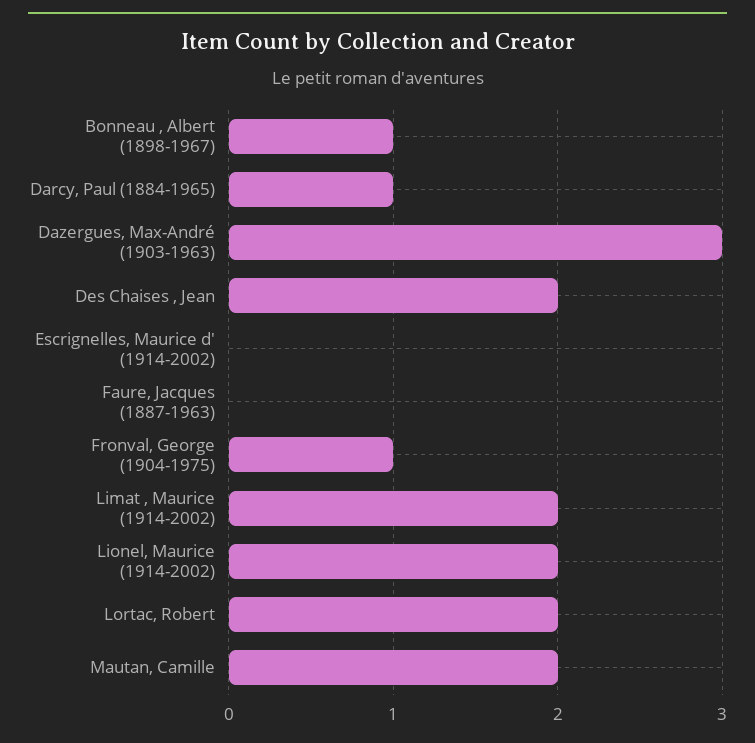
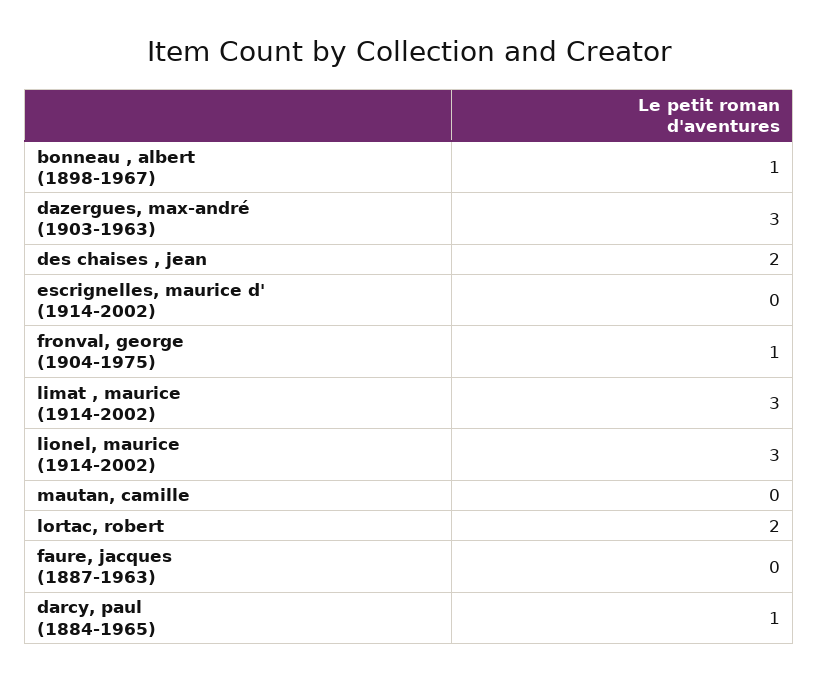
  {
    "Bonneau , Albert (1898-1967)": 1,
    "Darcy, Paul (1884-1965)": 1,
    "Dazergues, Max-André (1903-1963)": 3,
    "Des Chaises , Jean": 2,
    "Escrignelles, Maurice d' (1914-2002)": 0,
    "Faure, Jacques (1887-1963)": 0,
    "Fronval, George (1904-1975)": 1,
-   "Limat , Maurice (1914-2002)": 2,
+   "Limat , Maurice (1914-2002)": 3,
-   "Lionel, Maurice (1914-2002)": 2,
+   "Lionel, Maurice (1914-2002)": 3,
    "Lortac, Robert": 2,
-   "Mautan, Camille": 2
+   "Mautan, Camille": 0
  }

